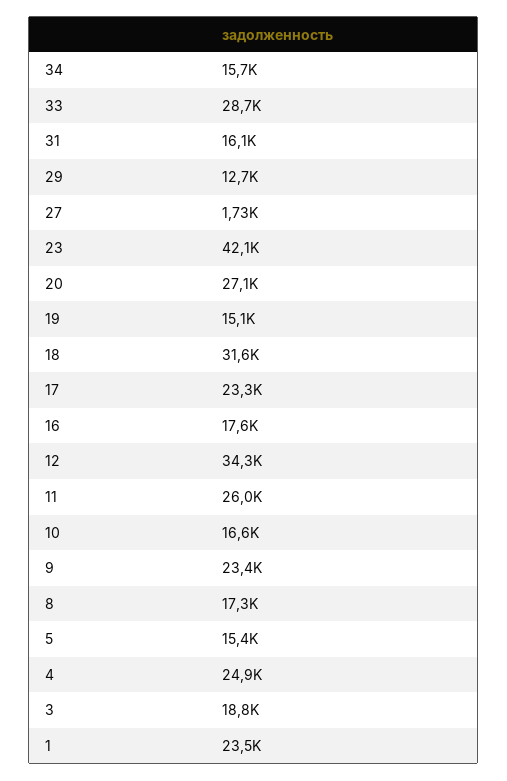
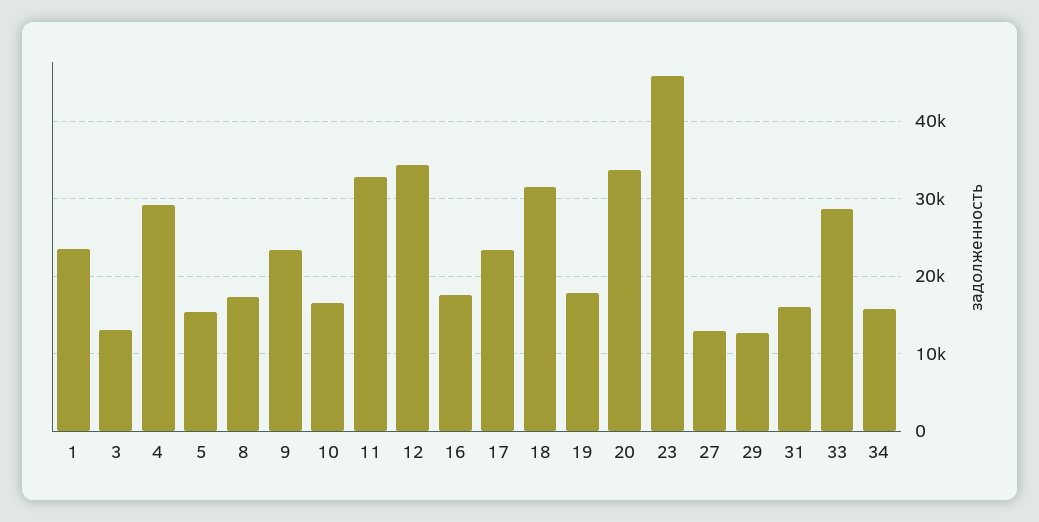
  {
    "34": 15700,
    "33": 28700,
    "31": 16100,
    "29": 12700,
-   "27": 1730,
+   "27": 13000,
-   "23": 42100,
+   "23": 46000,
-   "20": 27100,
+   "20": 34000,
-   "19": 15100,
+   "19": 18000,
    "18": 31600,
    "17": 23300,
    "16": 17600,
    "12": 34300,
-   "11": 26000,
+   "11": 33000,
    "10": 16600,
    "9": 23400,
    "8": 17300,
    "5": 15400,
-   "4": 24900,
+   "4": 29000,
-   "3": 18800,
+   "3": 13000,
    "1": 23500
  }

